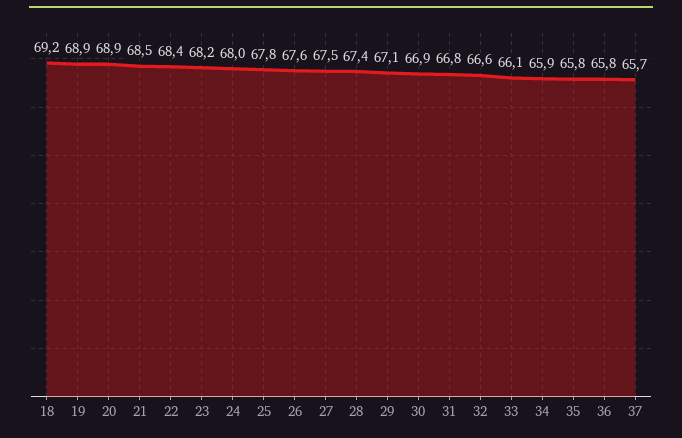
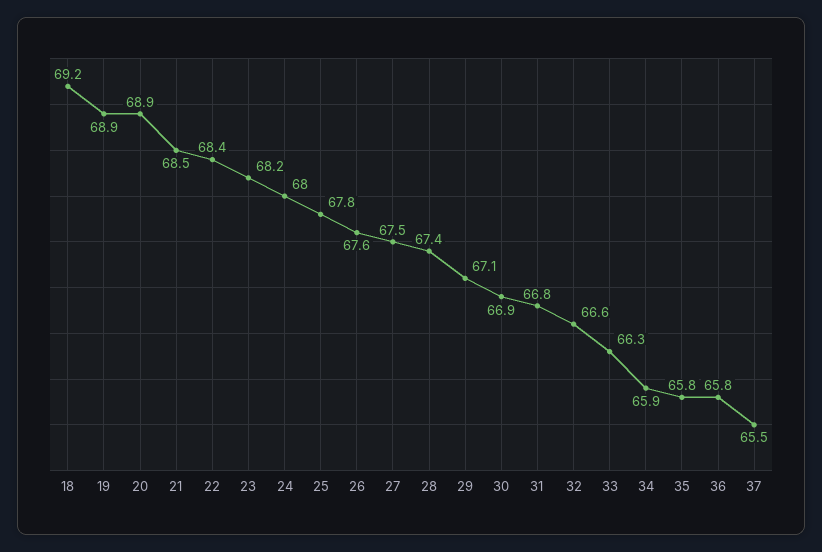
  {
    "18": 69.2,
    "19": 68.9,
    "20": 68.9,
    "21": 68.5,
    "22": 68.4,
    "23": 68.2,
    "24": 68,
    "25": 67.8,
    "26": 67.6,
    "27": 67.5,
    "28": 67.4,
    "29": 67.1,
    "30": 66.9,
    "31": 66.8,
    "32": 66.6,
-   "33": 66.1,
+   "33": 66.3,
    "34": 65.9,
    "35": 65.8,
    "36": 65.8,
-   "37": 65.7
+   "37": 65.5
  }

